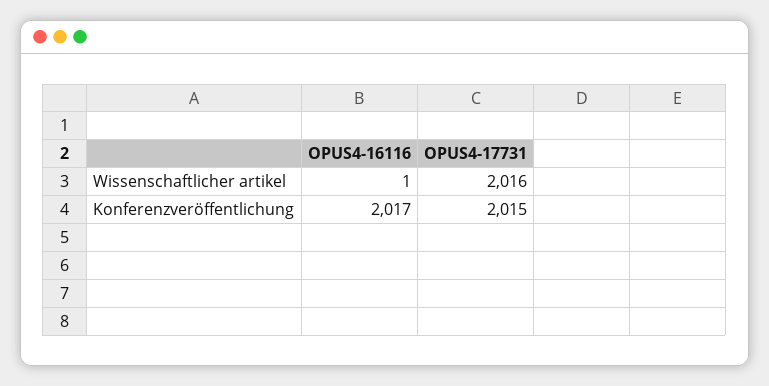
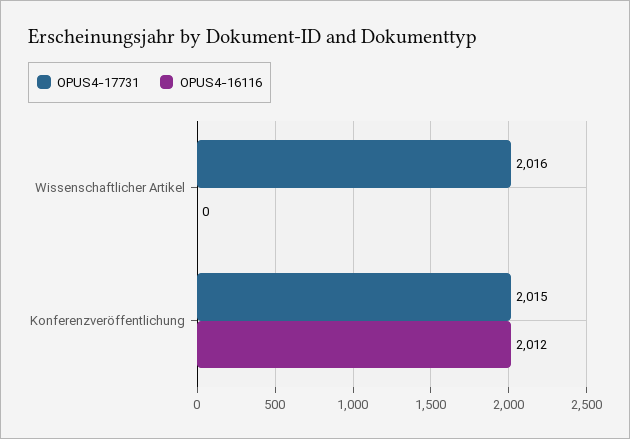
  {
    "OPUS4-16116": {
-     "Wissenschaftlicher artikel": 1,
+     "Wissenschaftlicher artikel": 0,
-     "Konferenzveröffentlichung": 2017
+     "Konferenzveröffentlichung": 2012
    },
    "OPUS4-17731": {
      "Wissenschaftlicher artikel": 2016,
      "Konferenzveröffentlichung": 2015
    }
  }

